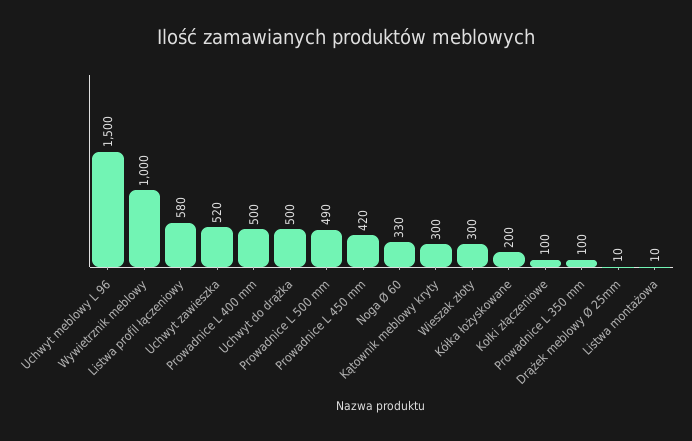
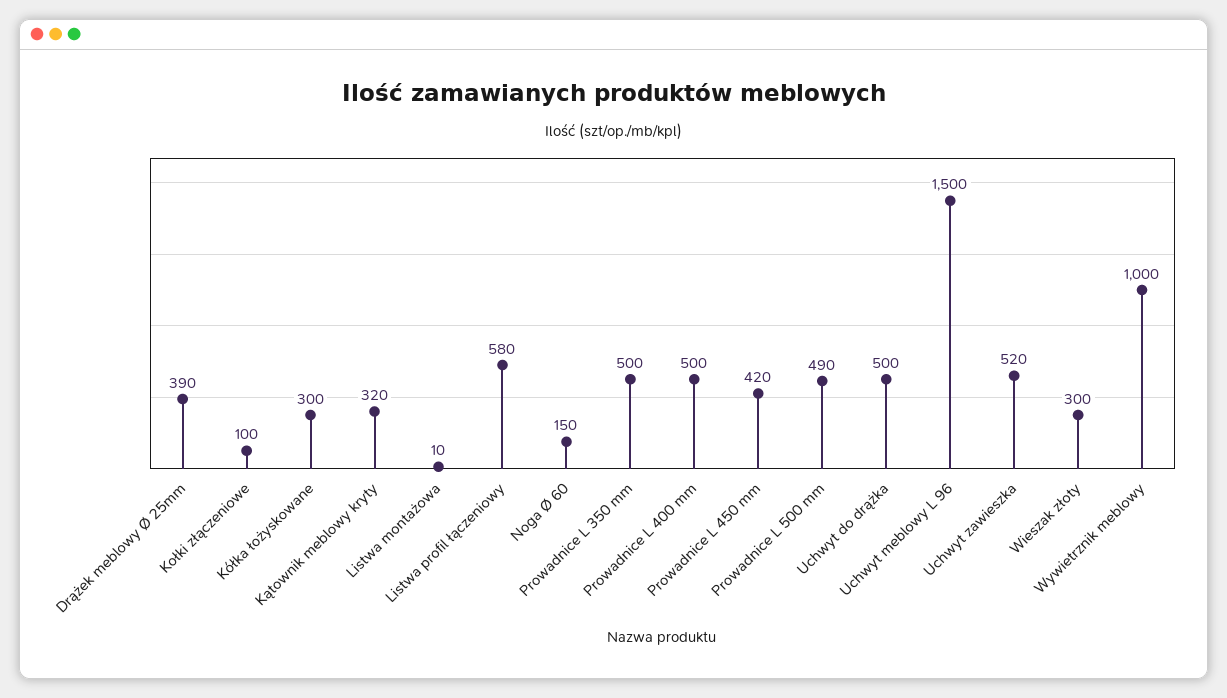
  {
    "Uchwyt meblowy L 96": 1500,
    "Wywietrznik meblowy": 1000,
    "Listwa profil łączeniowy": 580,
    "Uchwyt zawieszka": 520,
    "Prowadnice L 400 mm": 500,
    "Uchwyt do drążka": 500,
    "Prowadnice L 500 mm": 490,
    "Prowadnice L 450 mm": 420,
-   "Noga Ø 60": 330,
+   "Noga Ø 60": 150,
-   "Kątownik meblowy kryty": 300,
+   "Kątownik meblowy kryty": 320,
    "Wieszak złoty": 300,
-   "Kółka łożyskowane": 200,
+   "Kółka łożyskowane": 300,
    "Kołki złączeniowe": 100,
-   "Prowadnice L 350 mm": 100,
+   "Prowadnice L 350 mm": 500,
-   "Drążek meblowy Ø 25mm": 10,
+   "Drążek meblowy Ø 25mm": 390,
    "Listwa montażowa": 10
  }

